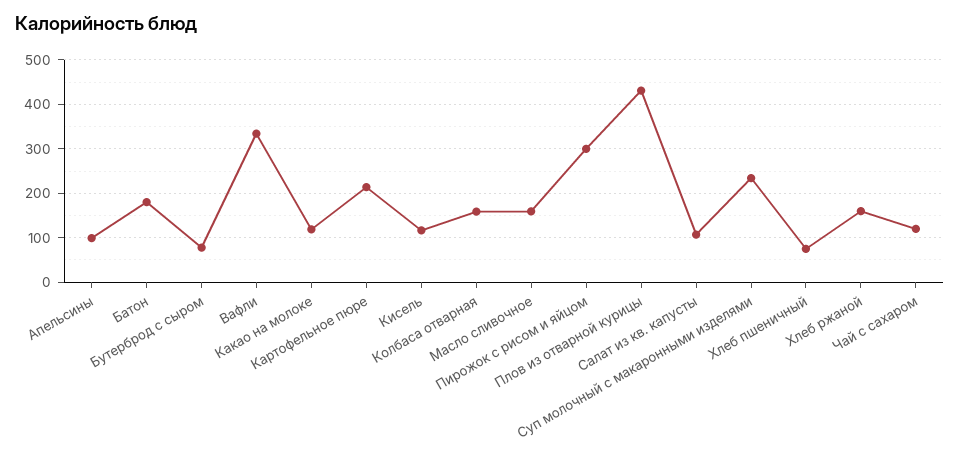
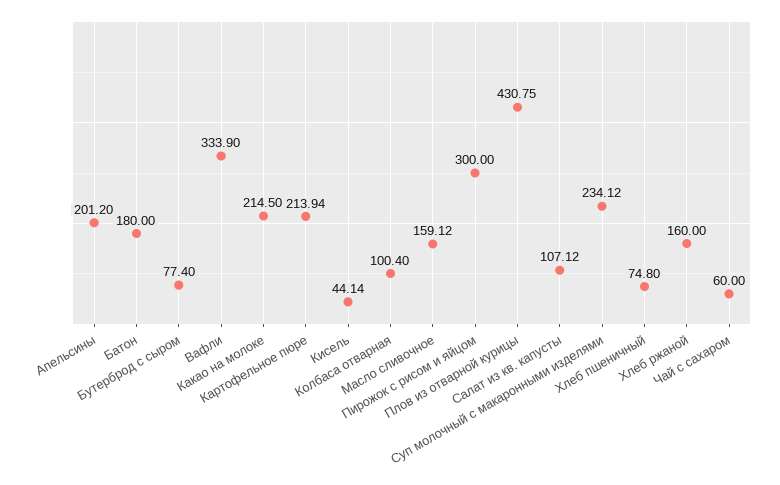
  {
-   "Апельсины": 100,
+   "Апельсины": 201.2,
    "Батон": 180,
    "Бутерброд с сыром": 77.4,
    "Вафли": 333.9,
-   "Какао на молоке": 120,
+   "Какао на молоке": 214.5,
    "Картофельное пюре": 213.94,
-   "Кисель": 120,
+   "Кисель": 44.14,
-   "Колбаса отварная": 160,
+   "Колбаса отварная": 100.4,
    "Масло сливочное": 159.12,
    "Пирожок с рисом и яйцом": 300,
    "Плов из отварной курицы": 430.75,
    "Салат из кв. капусты": 107.12,
    "Суп молочный с макаронными изделями": 234.12,
    "Хлеб пшеничный": 74.8,
    "Хлеб ржаной": 160,
-   "Чай с сахаром": 120
+   "Чай с сахаром": 60
  }

